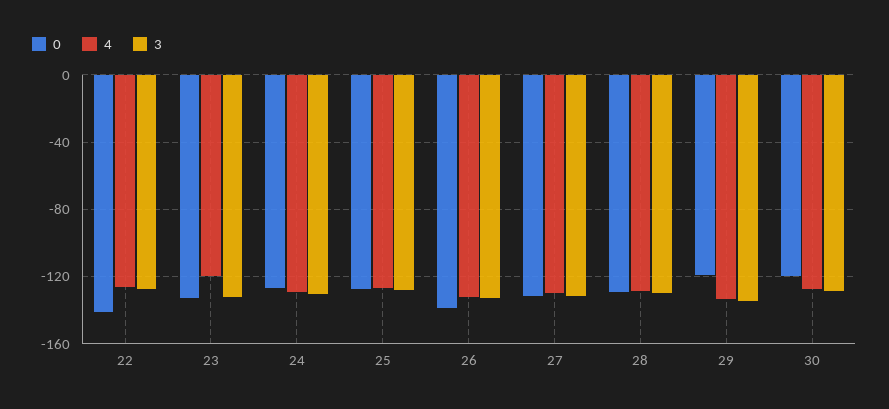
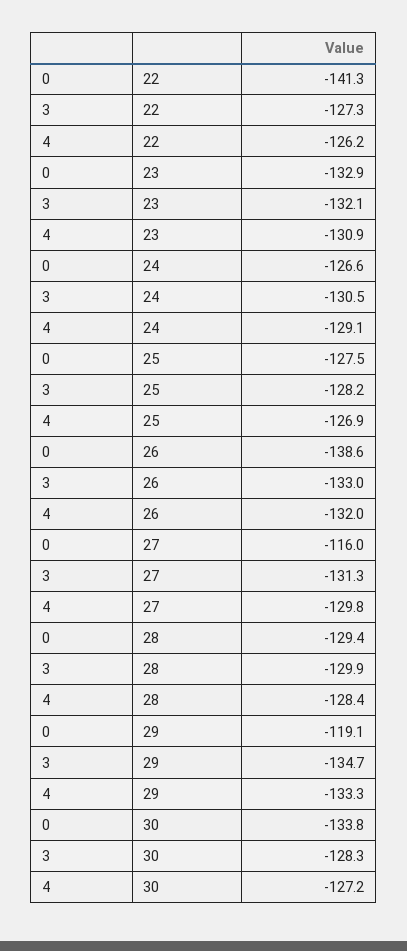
  {
    "0": {
      "22": -141.3,
      "23": -132.9,
      "24": -126.6,
      "25": -127.5,
      "26": -138.6,
-     "27": -130,
+     "27": -116,
      "28": -129.4,
      "29": -119.1,
-     "30": -120
+     "30": -133.8
    },
    "4": {
      "22": -126.2,
-     "23": -120,
+     "23": -130.9,
      "24": -129.1,
      "25": -126.9,
      "26": -132,
      "27": -129.8,
      "28": -128.4,
      "29": -133.3,
      "30": -127.2
    },
    "3": {
      "22": -127.3,
      "23": -132.1,
      "24": -130.5,
      "25": -128.2,
      "26": -133,
      "27": -131.3,
      "28": -129.9,
      "29": -134.7,
      "30": -128.3
    }
  }

